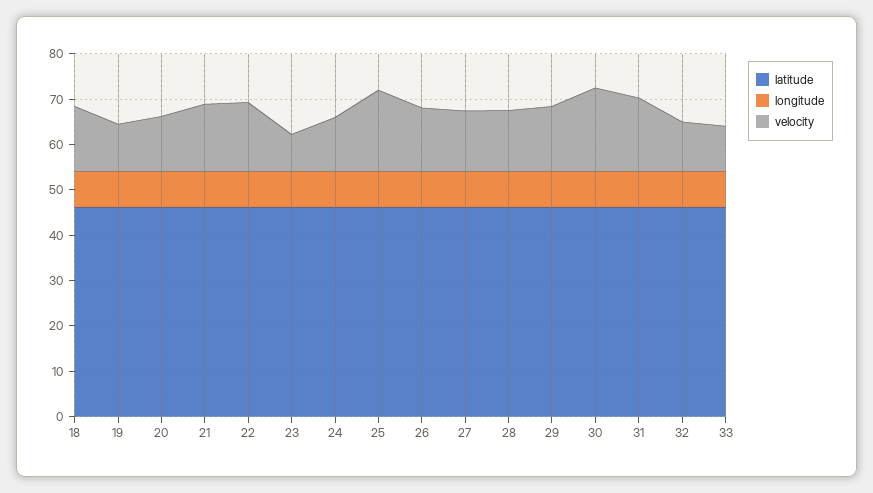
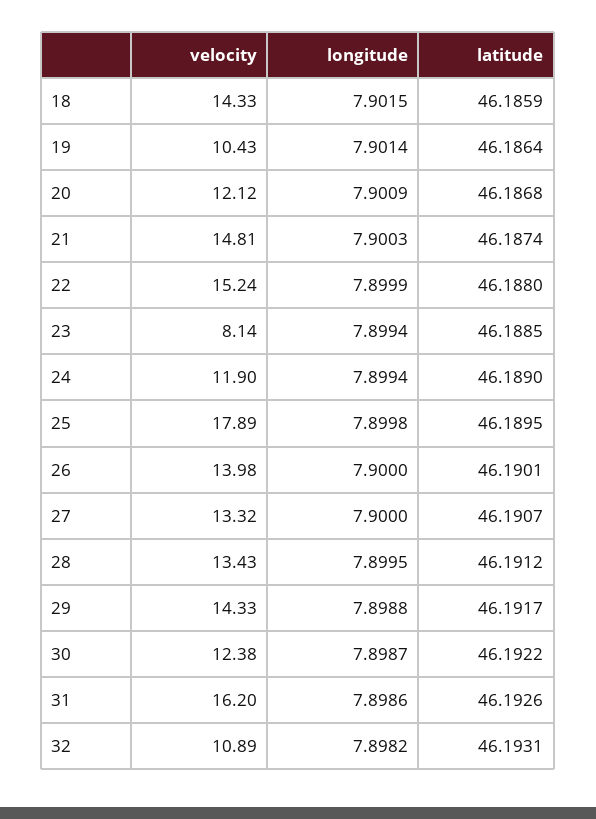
  {
    "latitude": {
      "18": 46.1859,
      "19": 46.1864,
      "20": 46.1868,
      "21": 46.1874,
      "22": 46.188,
      "23": 46.1885,
      "24": 46.189,
      "25": 46.1895,
      "26": 46.1901,
      "27": 46.1907,
      "28": 46.1912,
      "29": 46.1917,
      "30": 46.1922,
      "31": 46.1926,
-     "32": 46.1931,
+     "32": 46.1931
-     "33": 46
    },
    "longitude": {
      "18": 7.9015,
      "19": 7.9014,
      "20": 7.9009,
      "21": 7.9003,
      "22": 7.8999,
      "23": 7.8994,
      "24": 7.8994,
      "25": 7.8998,
      "26": 7.9,
      "27": 7.9,
      "28": 7.8995,
      "29": 7.8988,
      "30": 7.8987,
      "31": 7.8986,
-     "32": 7.8982,
+     "32": 7.8982
-     "33": 8
    },
    "velocity": {
      "18": 14.33,
      "19": 10.43,
      "20": 12.12,
      "21": 14.81,
      "22": 15.24,
      "23": 8.14,
      "24": 11.9,
      "25": 17.89,
      "26": 13.98,
      "27": 13.32,
      "28": 13.43,
      "29": 14.33,
-     "30": 18,
+     "30": 12.38,
      "31": 16.2,
-     "32": 10.89,
+     "32": 10.89
-     "33": 10
    }
  }

